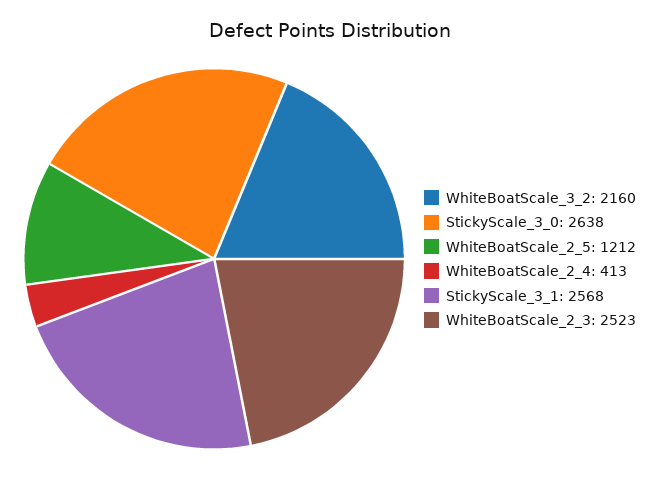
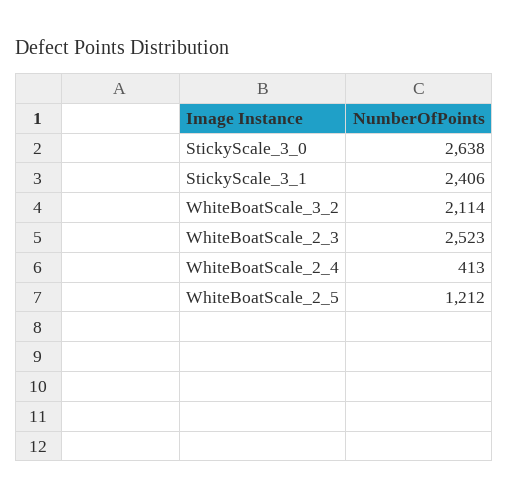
  {
-   "WhiteBoatScale_3_2": 2160,
+   "WhiteBoatScale_3_2": 2114,
    "StickyScale_3_0": 2638,
    "WhiteBoatScale_2_5": 1212,
    "WhiteBoatScale_2_4": 413,
-   "StickyScale_3_1": 2568,
+   "StickyScale_3_1": 2406,
    "WhiteBoatScale_2_3": 2523
  }

